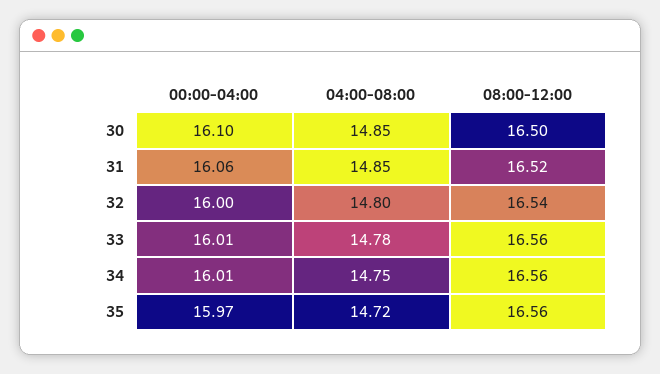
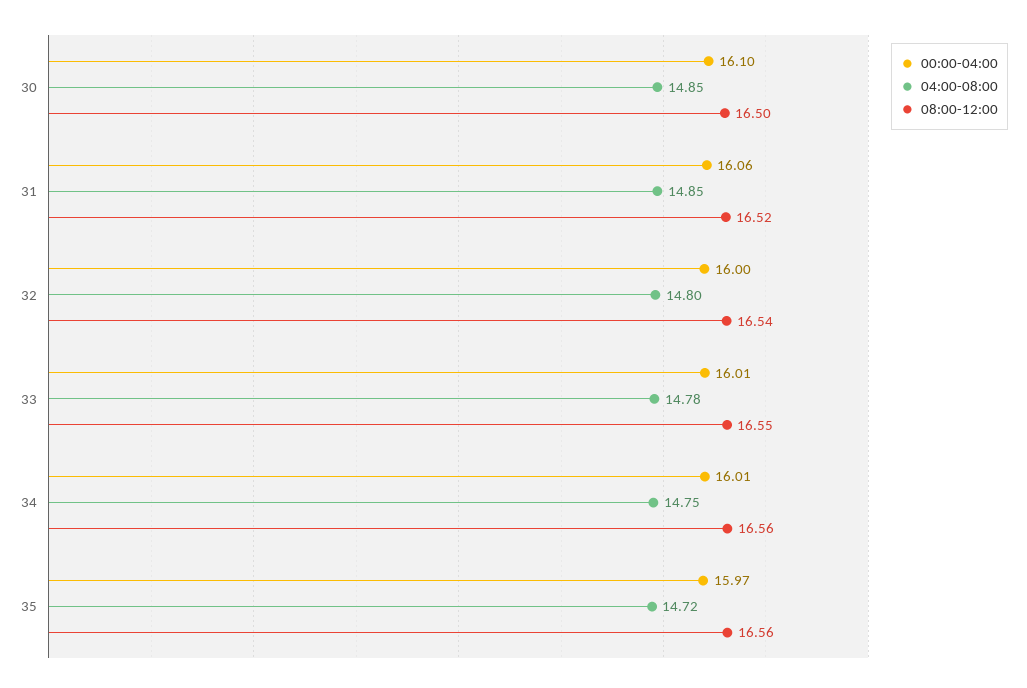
  {
    "00:00-04:00": {
      "30": 16.1,
      "31": 16.06,
      "32": 16,
      "33": 16.01,
      "34": 16.01,
      "35": 15.97
    },
    "04:00-08:00": {
      "30": 14.85,
      "31": 14.85,
      "32": 14.8,
      "33": 14.78,
      "34": 14.75,
      "35": 14.72
    },
    "08:00-12:00": {
      "30": 16.5,
      "31": 16.52,
      "32": 16.54,
-     "33": 16.56,
+     "33": 16.55,
      "34": 16.56,
      "35": 16.56
    }
  }

